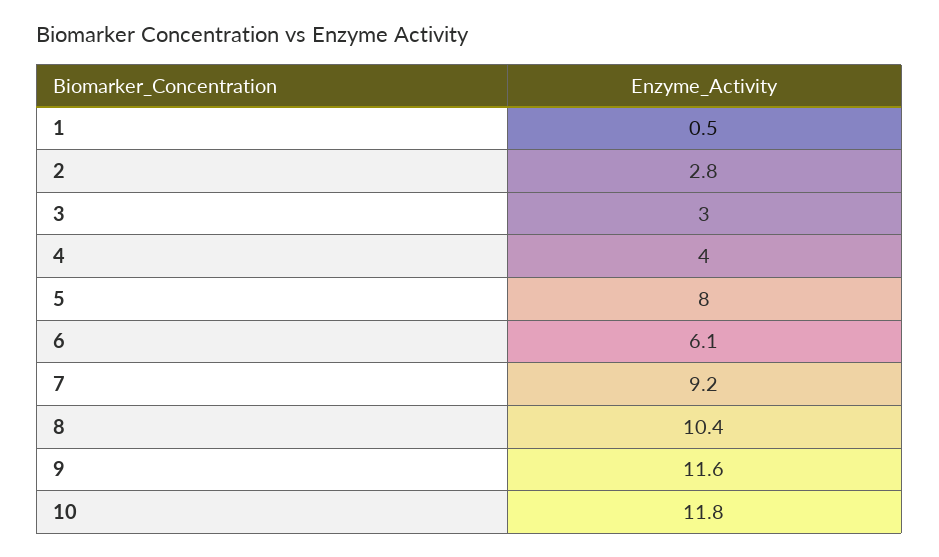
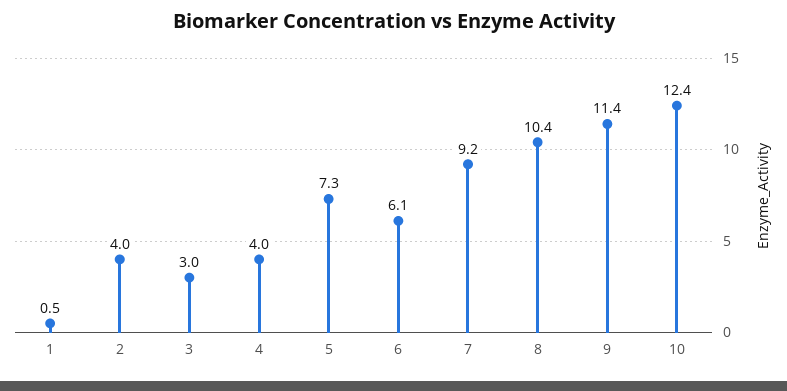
  {
    "1": 0.5,
-   "2": 2.8,
+   "2": 4,
    "3": 3,
    "4": 4,
-   "5": 8,
+   "5": 7.3,
    "6": 6.1,
    "7": 9.2,
    "8": 10.4,
-   "9": 11.6,
+   "9": 11.4,
-   "10": 11.8
+   "10": 12.4
  }

